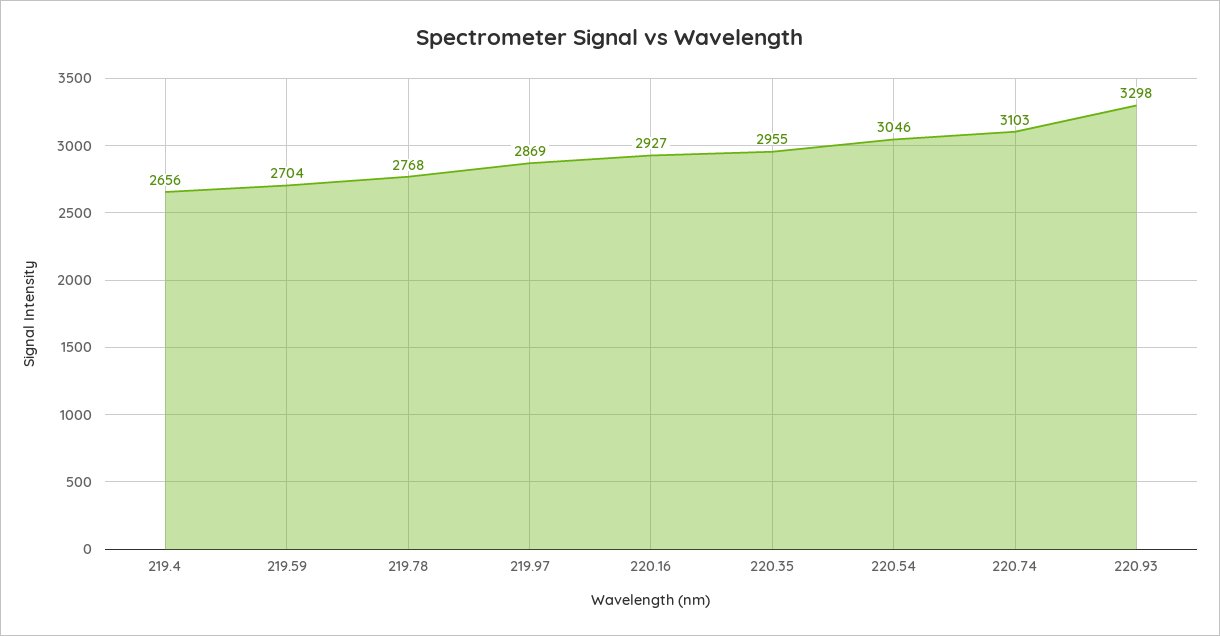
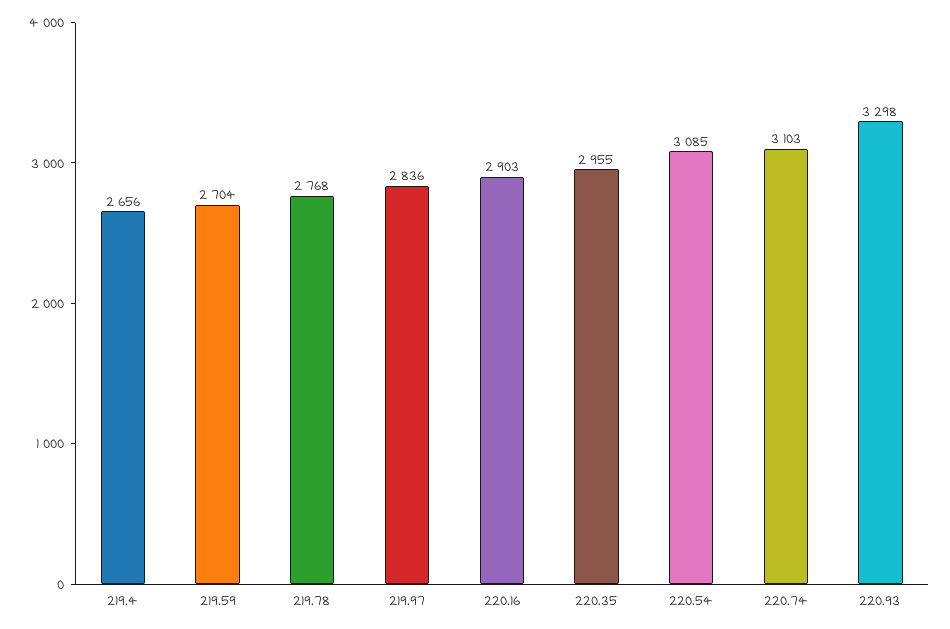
  {
    "219.4": 2656,
    "219.59": 2704,
    "219.78": 2768,
-   "219.97": 2869,
+   "219.97": 2836,
-   "220.16": 2927,
+   "220.16": 2903,
    "220.35": 2955,
-   "220.54": 3046,
+   "220.54": 3085,
    "220.74": 3103,
    "220.93": 3298
  }

